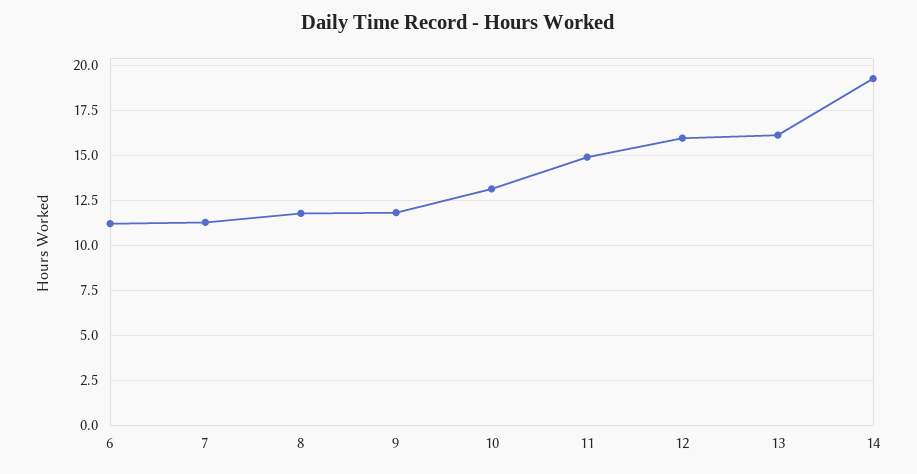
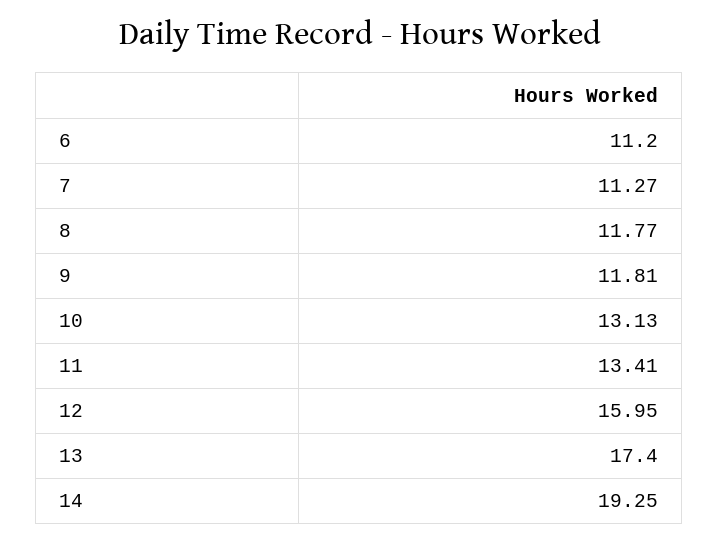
  {
    "6": 11.2,
    "7": 11.27,
    "8": 11.77,
    "9": 11.81,
    "10": 13.13,
-   "11": 15,
+   "11": 13.41,
    "12": 15.95,
-   "13": 16,
+   "13": 17.4,
    "14": 19.25
  }

